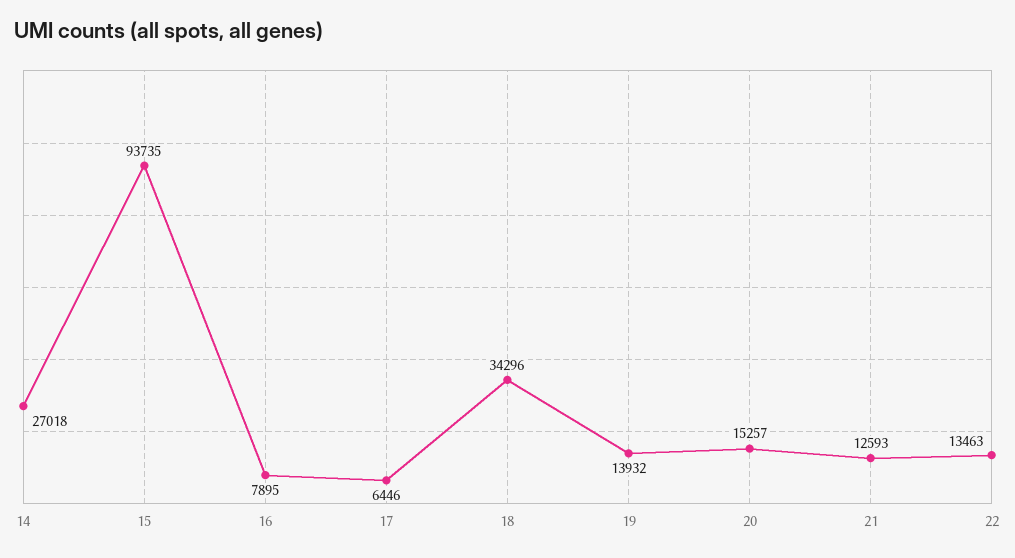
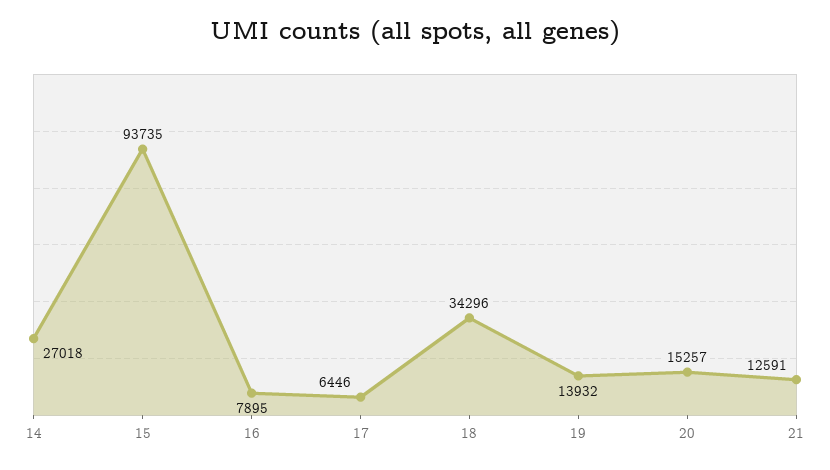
  {
    "14": 27018,
    "15": 93735,
    "16": 7895,
    "17": 6446,
    "18": 34296,
    "19": 13932,
    "20": 15257,
-   "21": 12593,
+   "21": 12591
-   "22": 13463
  }

